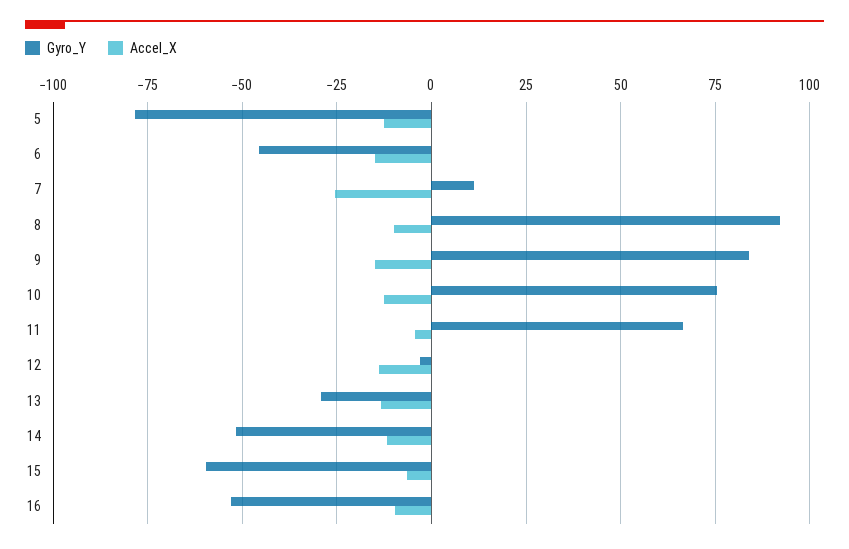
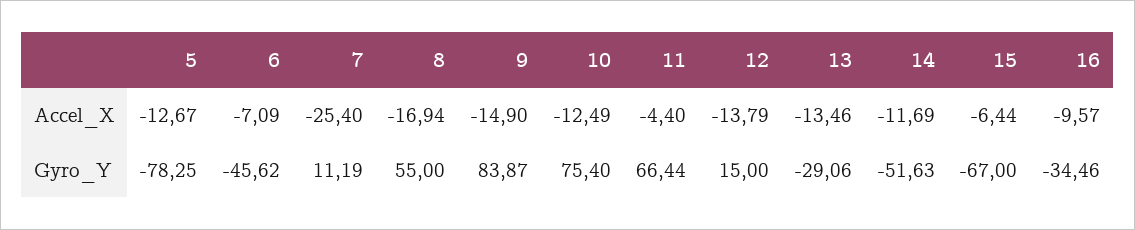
  {
    "Gyro_Y": {
      "5": -78.25,
      "6": -45.62,
      "7": 11.19,
-     "8": 92.5,
+     "8": 55,
      "9": 83.87,
      "10": 75.4,
      "11": 66.44,
-     "12": -2.5,
+     "12": 15,
      "13": -29.06,
      "14": -51.63,
-     "15": -60,
+     "15": -67,
-     "16": -52.5
+     "16": -34.46
    },
    "Accel_X": {
      "5": -12.67,
-     "6": -15,
+     "6": -7.09,
      "7": -25.4,
-     "8": -10,
+     "8": -16.94,
      "9": -14.9,
      "10": -12.49,
      "11": -4.4,
      "12": -13.79,
      "13": -13.46,
      "14": -11.69,
      "15": -6.44,
      "16": -9.57
    }
  }

